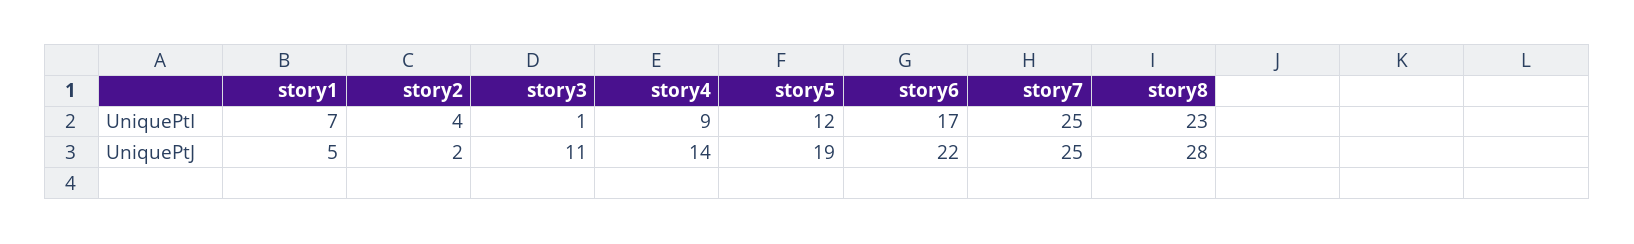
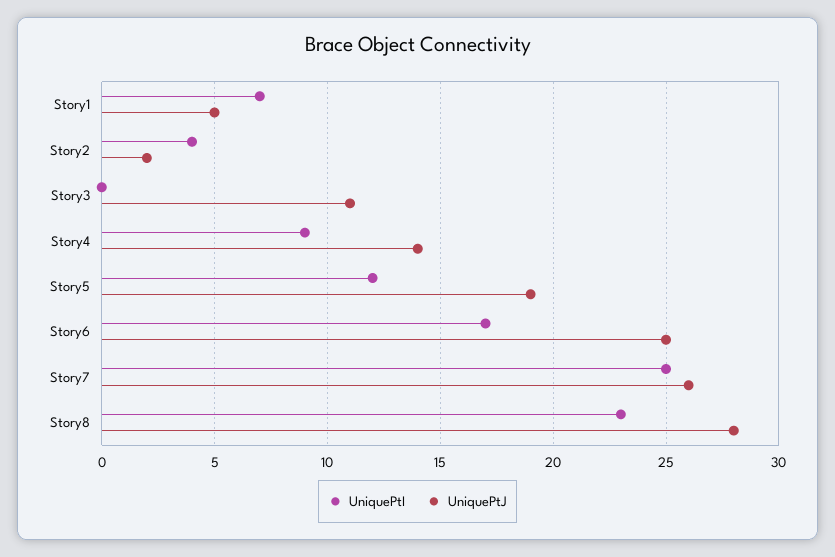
  {
    "UniquePtI": {
      "story1": 7,
      "story2": 4,
-     "story3": 1,
+     "story3": 0,
      "story4": 9,
      "story5": 12,
      "story6": 17,
      "story7": 25,
      "story8": 23
    },
    "UniquePtJ": {
      "story1": 5,
      "story2": 2,
      "story3": 11,
      "story4": 14,
      "story5": 19,
-     "story6": 22,
+     "story6": 25,
-     "story7": 25,
+     "story7": 26,
      "story8": 28
    }
  }

